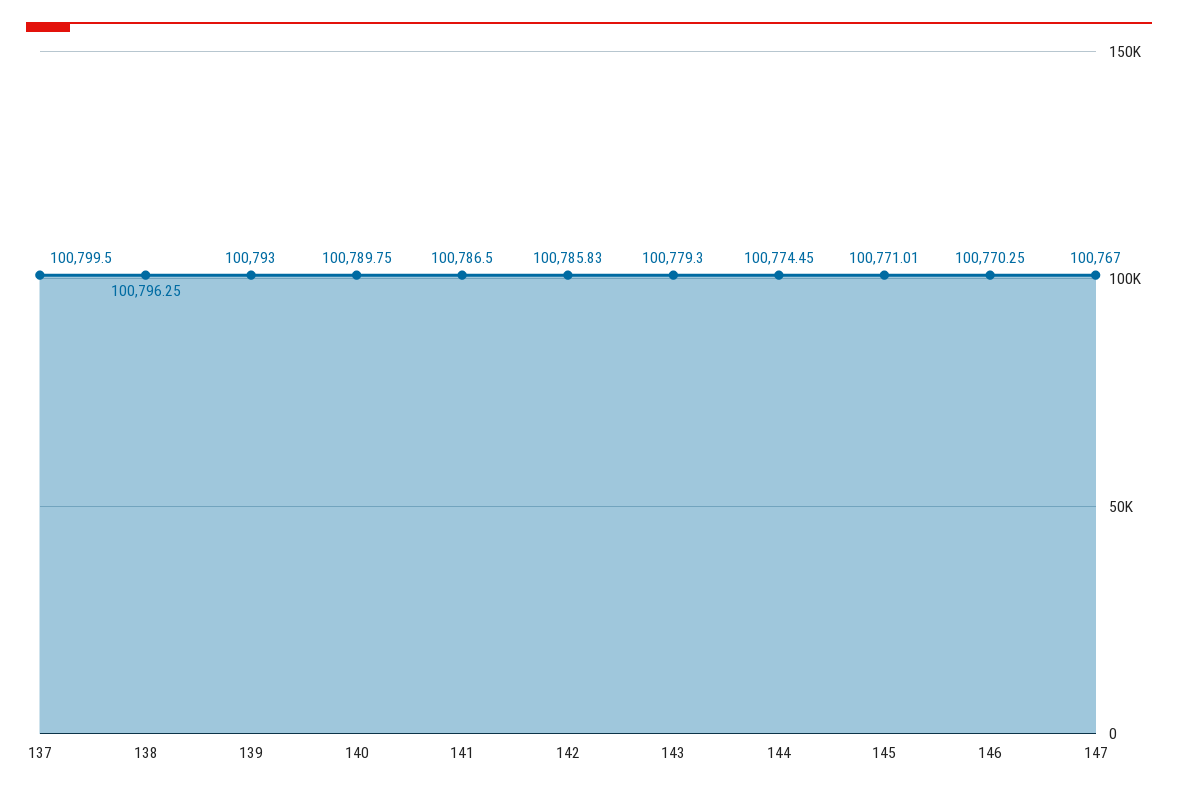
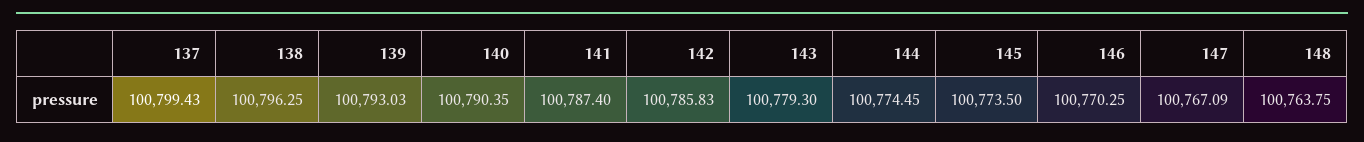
  {
-   "137": 100799.5,
+   "137": 100799.43,
    "138": 100796.25,
-   "139": 100793,
+   "139": 100793.03,
-   "140": 100789.75,
+   "140": 100790.35,
-   "141": 100786.5,
+   "141": 100787.4,
    "142": 100785.83,
    "143": 100779.3,
    "144": 100774.45,
-   "145": 100771.01,
+   "145": 100773.5,
    "146": 100770.25,
-   "147": 100767
+   "147": 100767.09,
+   "148": 100763.75
  }

